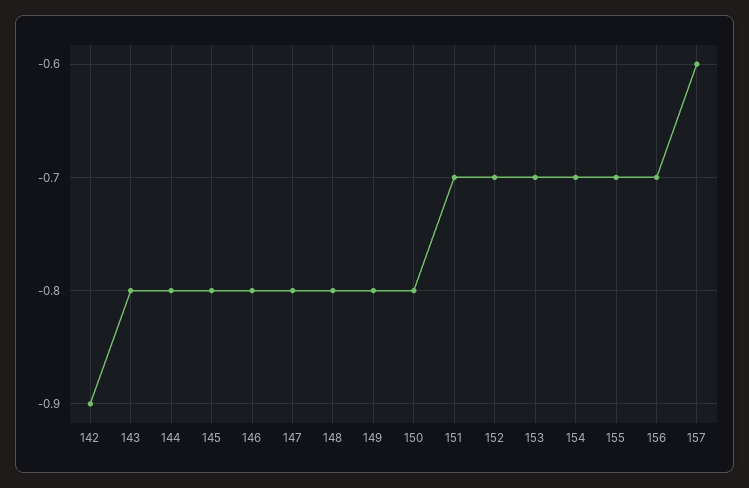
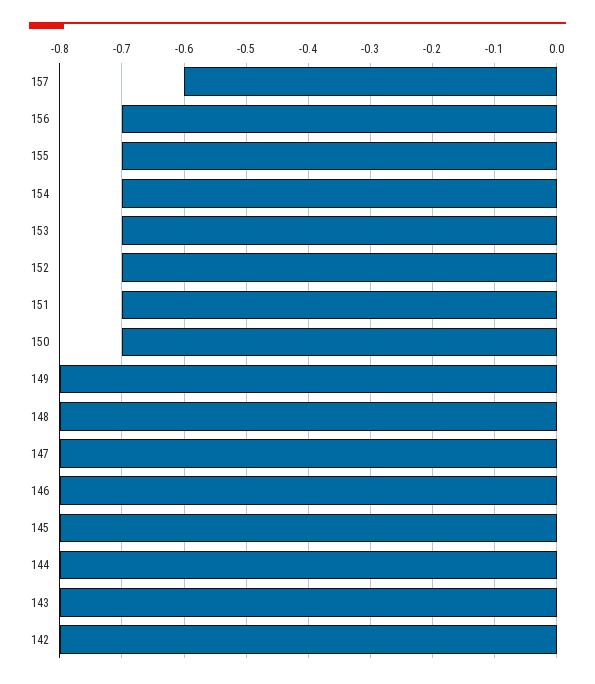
  {
-   "142": -0.9,
+   "142": -0.8,
    "143": -0.8,
    "144": -0.8,
    "145": -0.8,
    "146": -0.8,
    "147": -0.8,
    "148": -0.8,
    "149": -0.8,
-   "150": -0.8,
+   "150": -0.7,
    "151": -0.7,
    "152": -0.7,
    "153": -0.7,
    "154": -0.7,
    "155": -0.7,
    "156": -0.7,
    "157": -0.6
  }

